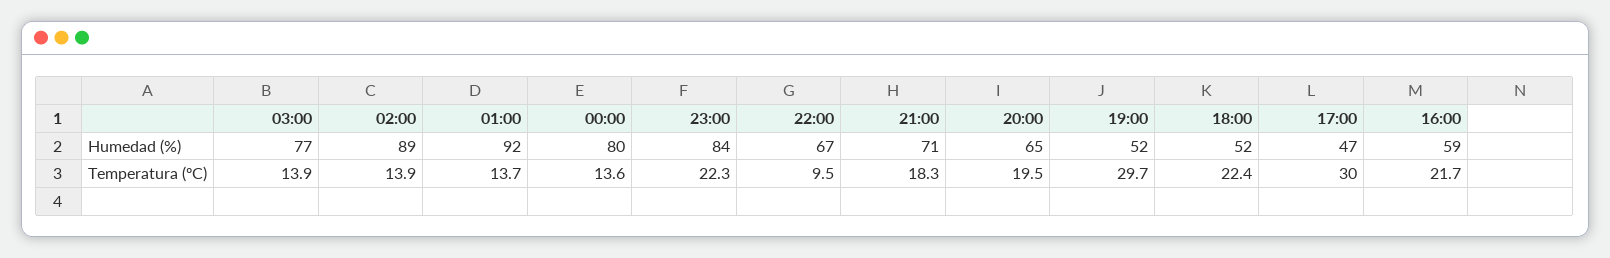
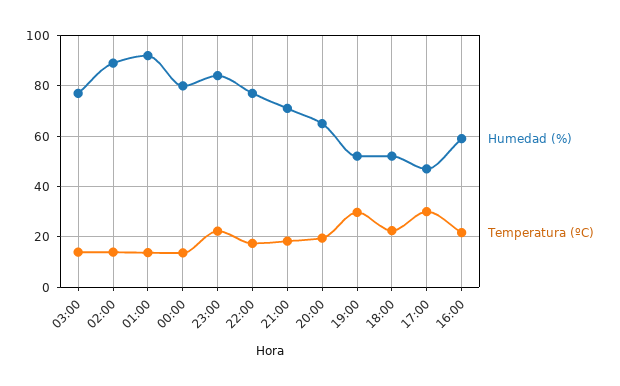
  {
    "Humedad (%)": {
      "03:00": 77,
      "02:00": 89,
      "01:00": 92,
      "00:00": 80,
      "23:00": 84,
-     "22:00": 67,
+     "22:00": 77.5,
      "21:00": 71,
      "20:00": 65,
      "19:00": 52,
      "18:00": 52,
      "17:00": 47,
      "16:00": 59
    },
    "Temperatura (ºC)": {
      "03:00": 13.9,
      "02:00": 13.9,
      "01:00": 13.7,
      "00:00": 13.6,
      "23:00": 22.3,
-     "22:00": 9.5,
+     "22:00": 17.5,
      "21:00": 18.3,
      "20:00": 19.5,
      "19:00": 29.7,
      "18:00": 22.4,
      "17:00": 30,
      "16:00": 21.7
    }
  }

